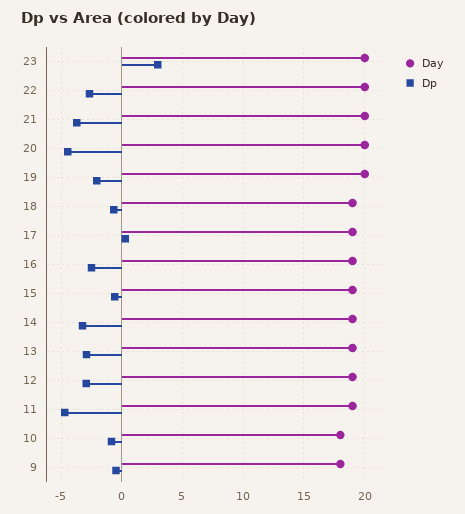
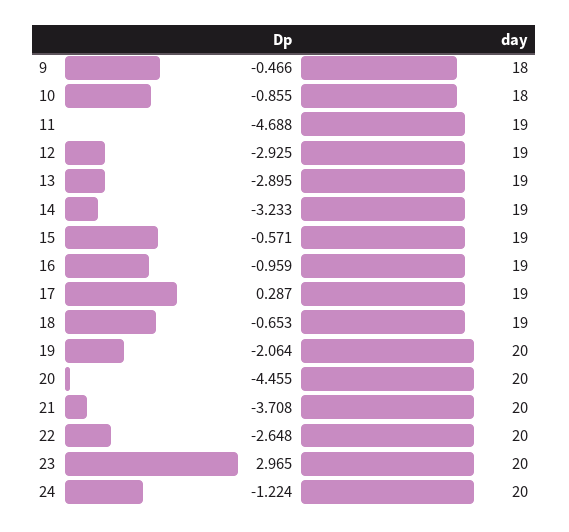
  {
    "Day": {
      "23": 20,
      "22": 20,
      "21": 20,
      "20": 20,
      "19": 20,
      "18": 19,
      "17": 19,
      "16": 19,
      "15": 19,
      "14": 19,
      "13": 19,
      "12": 19,
      "11": 19,
      "10": 18,
-     "9": 18
+     "9": 18,
+     "24": 20
    },
    "Dp": {
      "23": 2.965,
      "22": -2.648,
      "21": -3.708,
      "20": -4.455,
      "19": -2.064,
      "18": -0.653,
      "17": 0.287,
-     "16": -2.5,
+     "16": -0.959,
      "15": -0.571,
      "14": -3.233,
      "13": -2.895,
      "12": -2.925,
      "11": -4.688,
      "10": -0.855,
-     "9": -0.466
+     "9": -0.466,
+     "24": -1.224
    }
  }

